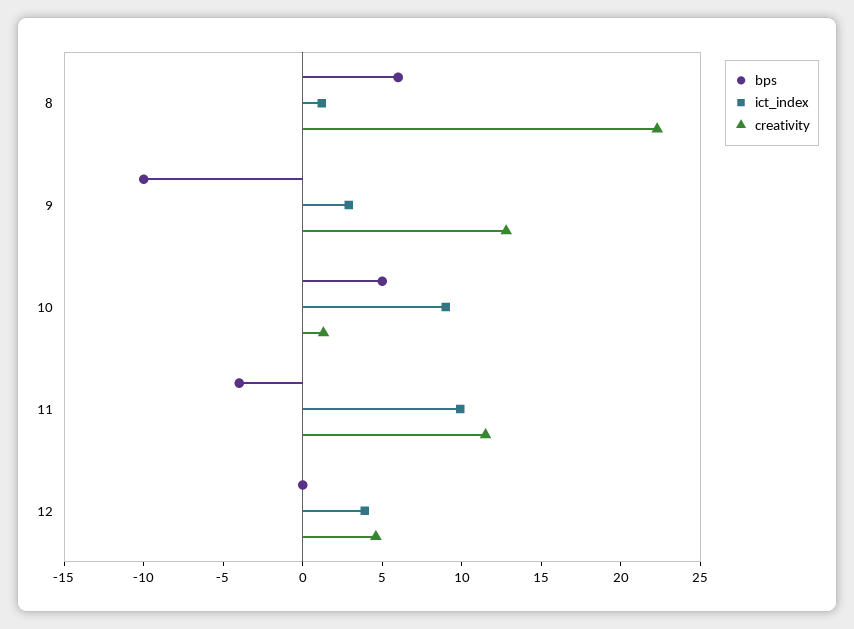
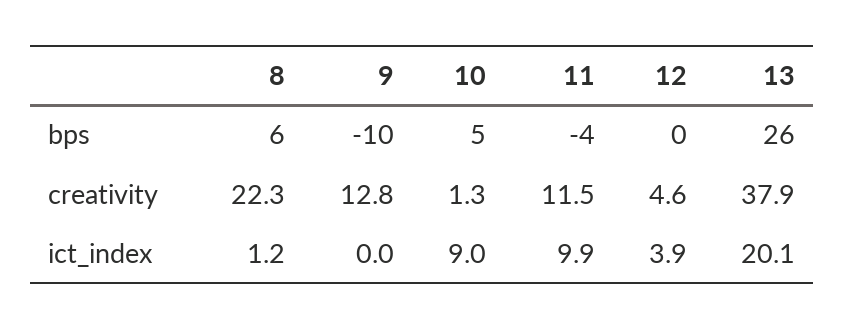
  {
    "bps": {
      "8": 6,
      "9": -10,
      "10": 5,
      "11": -4,
-     "12": 0
+     "12": 0,
+     "13": 26
    },
    "ict_index": {
      "8": 1.2,
-     "9": 3,
+     "9": 0,
      "10": 9,
      "11": 9.9,
-     "12": 3.9
+     "12": 3.9,
+     "13": 20.1
    },
    "creativity": {
      "8": 22.3,
      "9": 12.8,
      "10": 1.3,
      "11": 11.5,
-     "12": 4.6
+     "12": 4.6,
+     "13": 37.9
    }
  }

